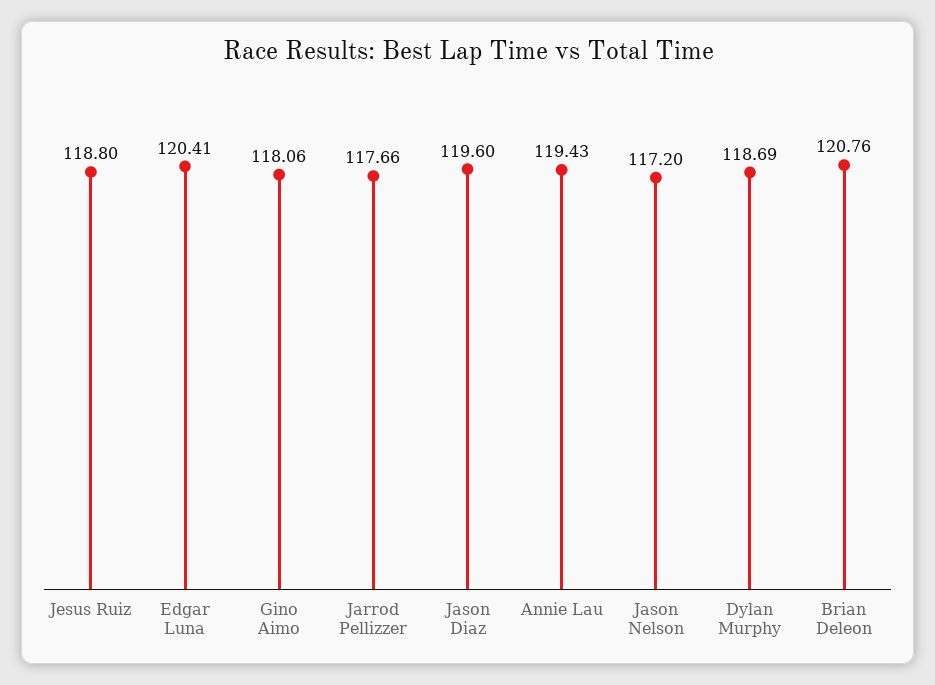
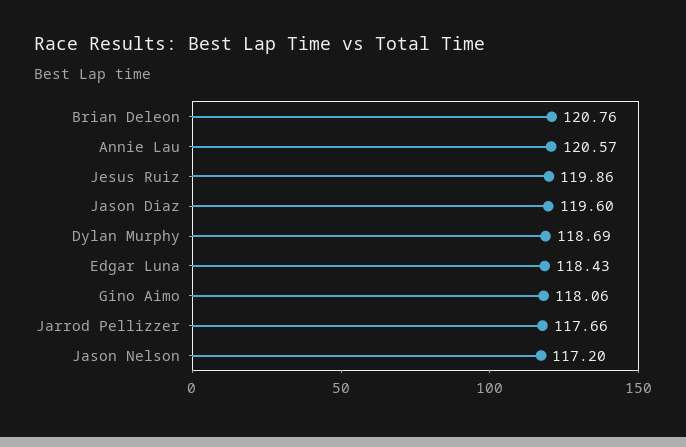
  {
-   "Jesus Ruiz": 118.8,
+   "Jesus Ruiz": 119.86,
-   "Edgar Luna": 120.41,
+   "Edgar Luna": 118.43,
    "Gino Aimo": 118.06,
    "Jarrod Pellizzer": 117.66,
    "Jason Diaz": 119.6,
-   "Annie Lau": 119.43,
+   "Annie Lau": 120.57,
    "Jason Nelson": 117.2,
    "Dylan Murphy": 118.69,
    "Brian Deleon": 120.76
  }

